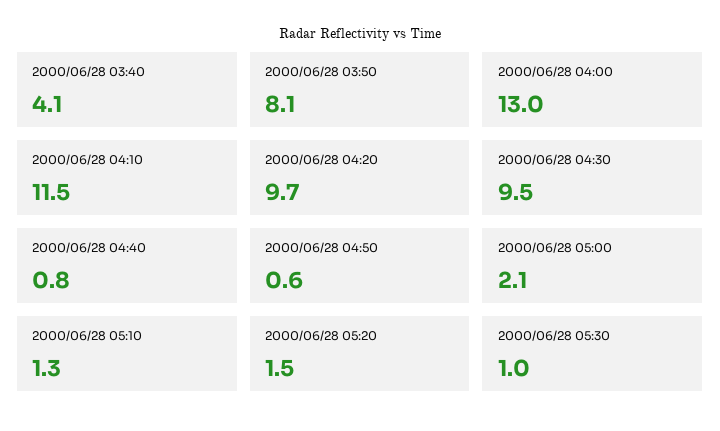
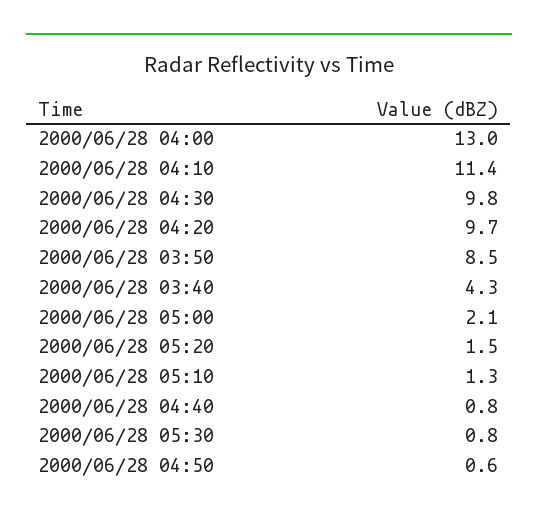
  {
-   "2000/06/28 03:40": 4.1,
+   "2000/06/28 03:40": 4.3,
-   "2000/06/28 03:50": 8.1,
+   "2000/06/28 03:50": 8.5,
    "2000/06/28 04:00": 13,
-   "2000/06/28 04:10": 11.5,
+   "2000/06/28 04:10": 11.4,
    "2000/06/28 04:20": 9.7,
-   "2000/06/28 04:30": 9.5,
+   "2000/06/28 04:30": 9.8,
    "2000/06/28 04:40": 0.8,
    "2000/06/28 04:50": 0.6,
    "2000/06/28 05:00": 2.1,
    "2000/06/28 05:10": 1.3,
    "2000/06/28 05:20": 1.5,
-   "2000/06/28 05:30": 1
+   "2000/06/28 05:30": 0.8
  }

